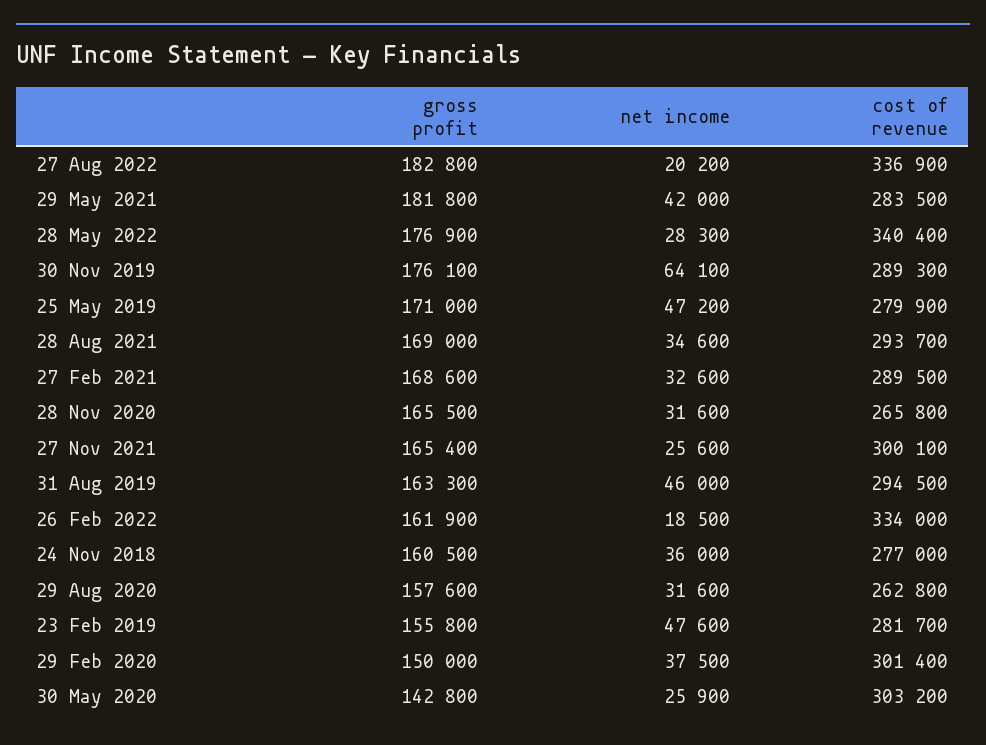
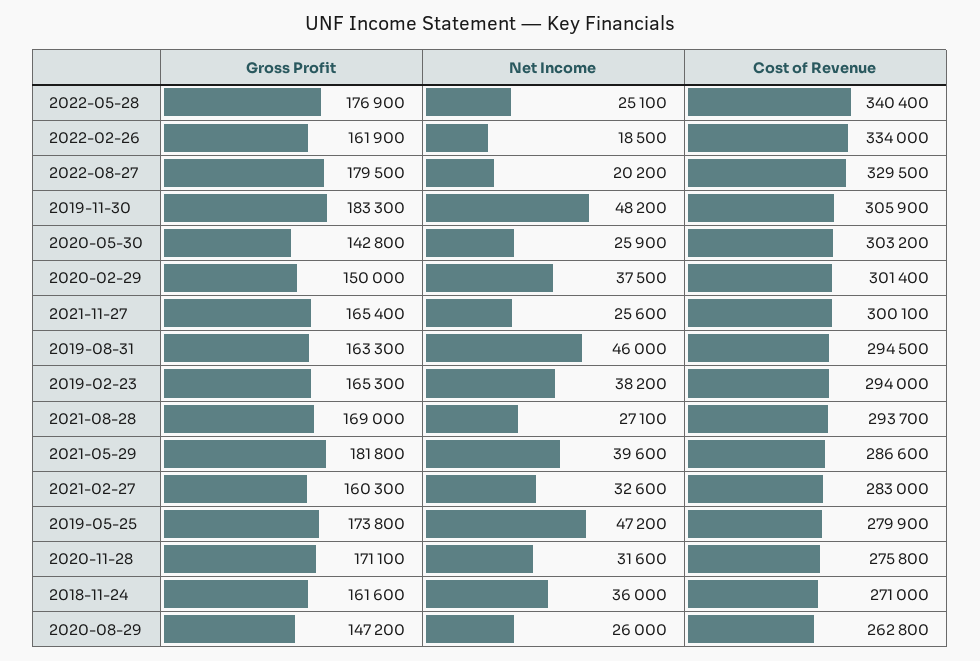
  {
    "gross profit": {
-     "27 Aug 2022": 182800,
+     "27 Aug 2022": 179500,
      "29 May 2021": 181800,
      "28 May 2022": 176900,
-     "30 Nov 2019": 176100,
+     "30 Nov 2019": 183300,
-     "25 May 2019": 171000,
+     "25 May 2019": 173800,
      "28 Aug 2021": 169000,
-     "27 Feb 2021": 168600,
+     "27 Feb 2021": 160300,
-     "28 Nov 2020": 165500,
+     "28 Nov 2020": 171100,
      "27 Nov 2021": 165400,
      "31 Aug 2019": 163300,
      "26 Feb 2022": 161900,
-     "24 Nov 2018": 160500,
+     "24 Nov 2018": 161600,
-     "29 Aug 2020": 157600,
+     "29 Aug 2020": 147200,
-     "23 Feb 2019": 155800,
+     "23 Feb 2019": 165300,
      "29 Feb 2020": 150000,
      "30 May 2020": 142800
    },
    "net income": {
      "27 Aug 2022": 20200,
-     "29 May 2021": 42000,
+     "29 May 2021": 39600,
-     "28 May 2022": 28300,
+     "28 May 2022": 25100,
-     "30 Nov 2019": 64100,
+     "30 Nov 2019": 48200,
      "25 May 2019": 47200,
-     "28 Aug 2021": 34600,
+     "28 Aug 2021": 27100,
      "27 Feb 2021": 32600,
      "28 Nov 2020": 31600,
      "27 Nov 2021": 25600,
      "31 Aug 2019": 46000,
      "26 Feb 2022": 18500,
      "24 Nov 2018": 36000,
-     "29 Aug 2020": 31600,
+     "29 Aug 2020": 26000,
-     "23 Feb 2019": 47600,
+     "23 Feb 2019": 38200,
      "29 Feb 2020": 37500,
      "30 May 2020": 25900
    },
    "cost of revenue": {
-     "27 Aug 2022": 336900,
+     "27 Aug 2022": 329500,
-     "29 May 2021": 283500,
+     "29 May 2021": 286600,
      "28 May 2022": 340400,
-     "30 Nov 2019": 289300,
+     "30 Nov 2019": 305900,
      "25 May 2019": 279900,
      "28 Aug 2021": 293700,
-     "27 Feb 2021": 289500,
+     "27 Feb 2021": 283000,
-     "28 Nov 2020": 265800,
+     "28 Nov 2020": 275800,
      "27 Nov 2021": 300100,
      "31 Aug 2019": 294500,
      "26 Feb 2022": 334000,
-     "24 Nov 2018": 277000,
+     "24 Nov 2018": 271000,
      "29 Aug 2020": 262800,
-     "23 Feb 2019": 281700,
+     "23 Feb 2019": 294000,
      "29 Feb 2020": 301400,
      "30 May 2020": 303200
    }
  }

